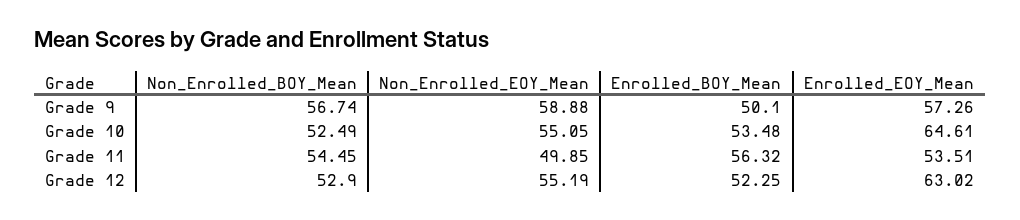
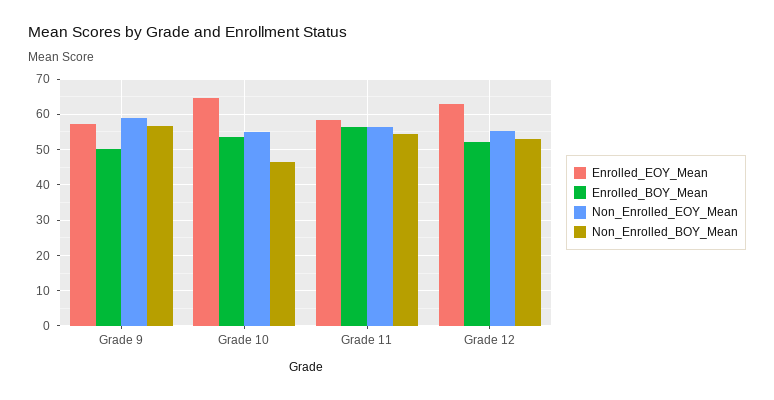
  {
    "Non_Enrolled_BOY_Mean": {
      "Grade 9": 56.74,
-     "Grade 10": 52.49,
+     "Grade 10": 46,
      "Grade 11": 54.45,
      "Grade 12": 52.9
    },
    "Non_Enrolled_EOY_Mean": {
      "Grade 9": 58.88,
      "Grade 10": 55.05,
-     "Grade 11": 49.85,
+     "Grade 11": 56,
      "Grade 12": 55.19
    },
    "Enrolled_BOY_Mean": {
      "Grade 9": 50.1,
      "Grade 10": 53.48,
      "Grade 11": 56.32,
      "Grade 12": 52.25
    },
    "Enrolled_EOY_Mean": {
      "Grade 9": 57.26,
      "Grade 10": 64.61,
-     "Grade 11": 53.51,
+     "Grade 11": 58,
      "Grade 12": 63.02
    }
  }

